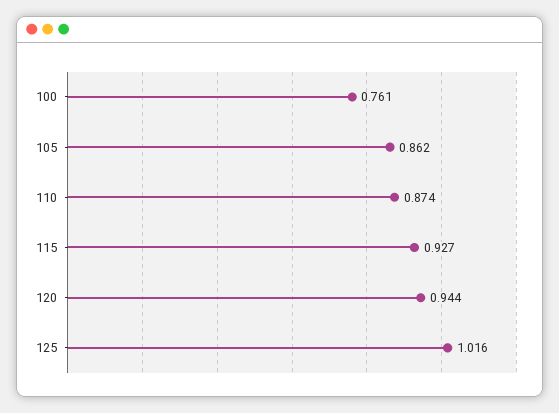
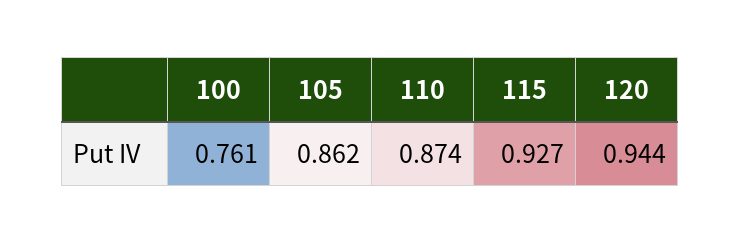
  {
    "100": 0.761,
    "105": 0.862,
    "110": 0.874,
    "115": 0.927,
-   "120": 0.944,
+   "120": 0.944
-   "125": 1.016
  }

